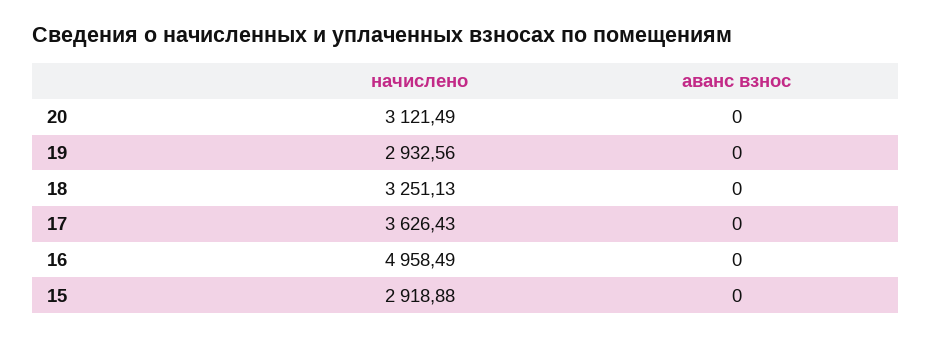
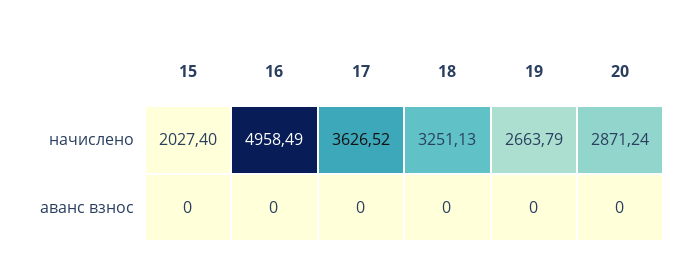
  {
    "начислено": {
-     "20": 3121.49,
+     "20": 2871.24,
-     "19": 2932.56,
+     "19": 2663.79,
      "18": 3251.13,
-     "17": 3626.43,
+     "17": 3626.52,
      "16": 4958.49,
-     "15": 2918.88
+     "15": 2027.4
    },
    "аванс взнос": {
      "20": 0,
      "19": 0,
      "18": 0,
      "17": 0,
      "16": 0,
      "15": 0
    }
  }

